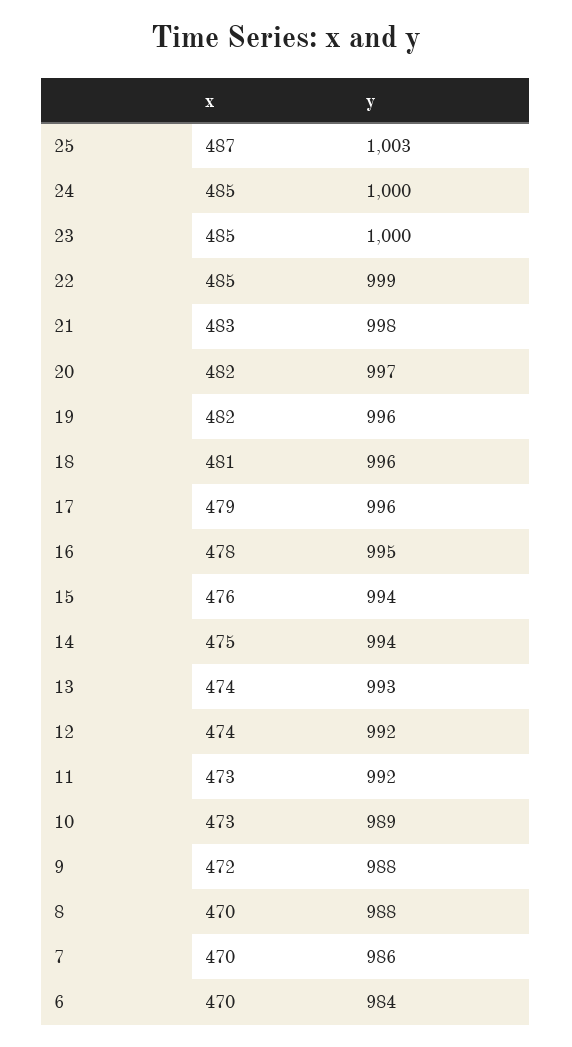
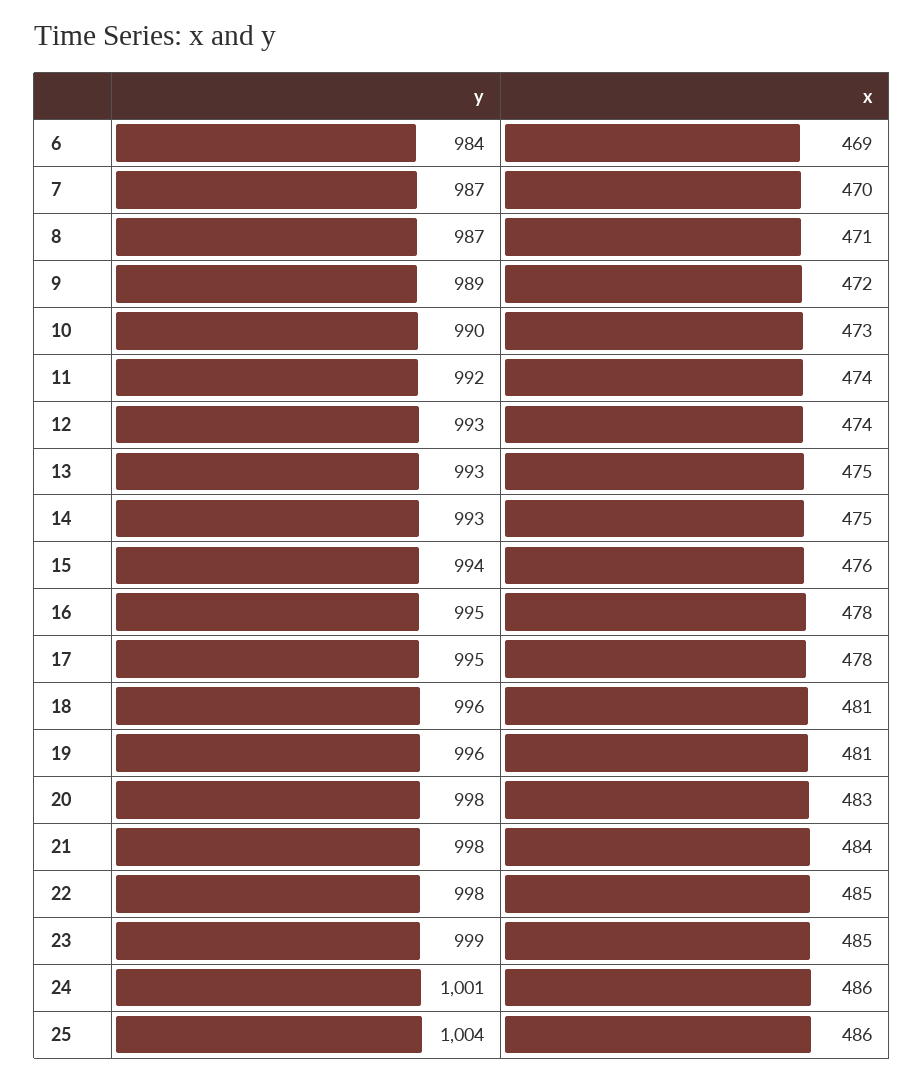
  {
    "x": {
-     "25": 487,
+     "25": 486,
-     "24": 485,
+     "24": 486,
      "23": 485,
      "22": 485,
-     "21": 483,
+     "21": 484,
-     "20": 482,
+     "20": 483,
-     "19": 482,
+     "19": 481,
      "18": 481,
-     "17": 479,
+     "17": 478,
      "16": 478,
      "15": 476,
      "14": 475,
-     "13": 474,
+     "13": 475,
      "12": 474,
-     "11": 473,
+     "11": 474,
      "10": 473,
      "9": 472,
-     "8": 470,
+     "8": 471,
      "7": 470,
-     "6": 470
+     "6": 469
    },
    "y": {
-     "25": 1003,
+     "25": 1004,
-     "24": 1000,
+     "24": 1001,
-     "23": 1000,
+     "23": 999,
-     "22": 999,
+     "22": 998,
      "21": 998,
-     "20": 997,
+     "20": 998,
      "19": 996,
      "18": 996,
-     "17": 996,
+     "17": 995,
      "16": 995,
      "15": 994,
-     "14": 994,
+     "14": 993,
      "13": 993,
-     "12": 992,
+     "12": 993,
      "11": 992,
-     "10": 989,
+     "10": 990,
-     "9": 988,
+     "9": 989,
-     "8": 988,
+     "8": 987,
-     "7": 986,
+     "7": 987,
      "6": 984
    }
  }

